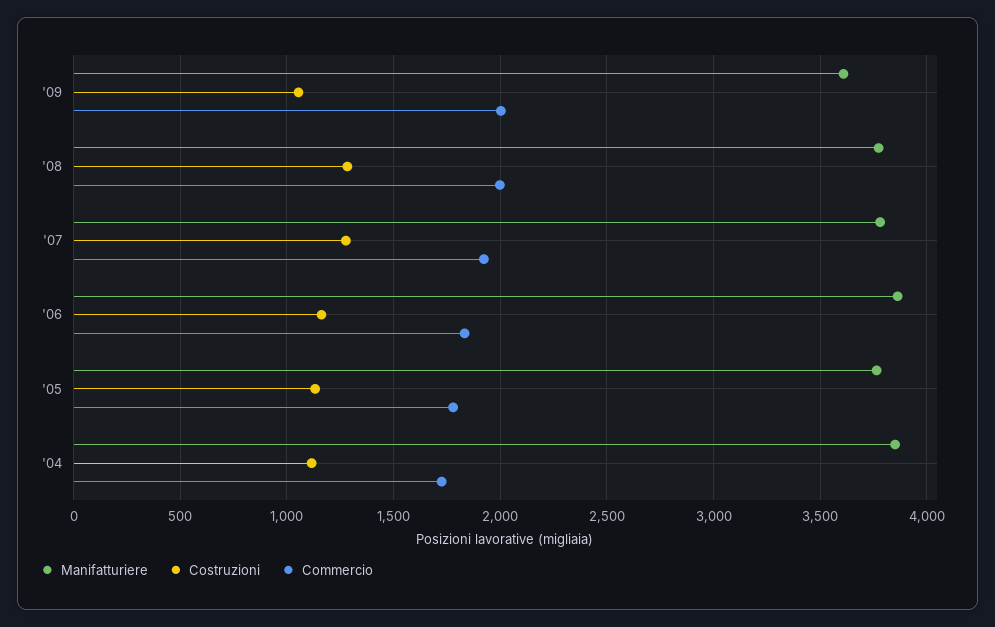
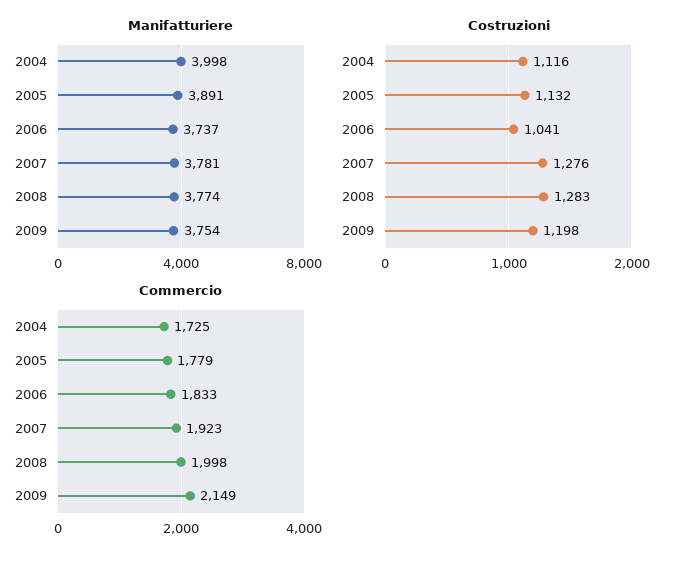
  {
    "Manifatturiere": {
-     "'09": 3600,
+     "'09": 3754,
      "'08": 3774,
      "'07": 3781,
-     "'06": 3850,
+     "'06": 3737,
-     "'05": 3750,
+     "'05": 3891,
-     "'04": 3850
+     "'04": 3998
    },
    "Costruzioni": {
-     "'09": 1050,
+     "'09": 1198,
      "'08": 1283,
      "'07": 1276,
-     "'06": 1150,
+     "'06": 1041,
      "'05": 1132,
      "'04": 1116
    },
    "Commercio": {
-     "'09": 2000,
+     "'09": 2149,
      "'08": 1998,
      "'07": 1923,
      "'06": 1833,
      "'05": 1779,
      "'04": 1725
    }
  }

